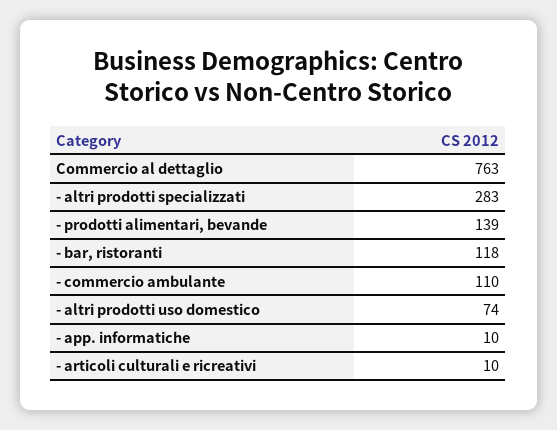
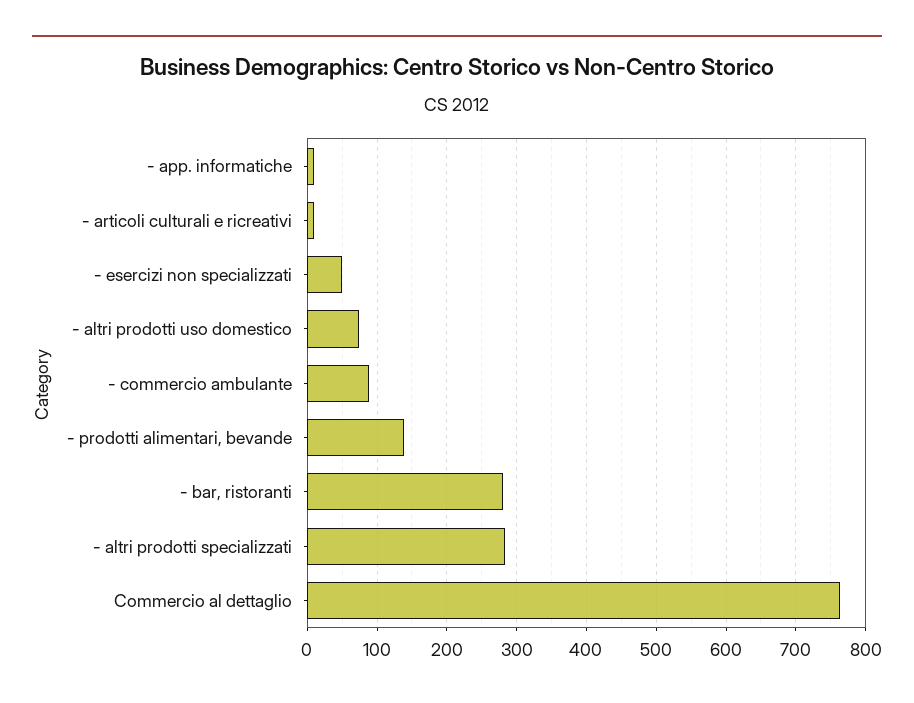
  {
    "Commercio al dettaglio": 763,
    "- altri prodotti specializzati": 283,
    "- prodotti alimentari, bevande": 139,
-   "- bar, ristoranti": 118,
+   "- bar, ristoranti": 280,
-   "- commercio ambulante": 110,
+   "- commercio ambulante": 90,
    "- altri prodotti uso domestico": 74,
    "- app. informatiche": 10,
-   "- articoli culturali e ricreativi": 10
+   "- articoli culturali e ricreativi": 10,
+   "- esercizi non specializzati": 50
  }

